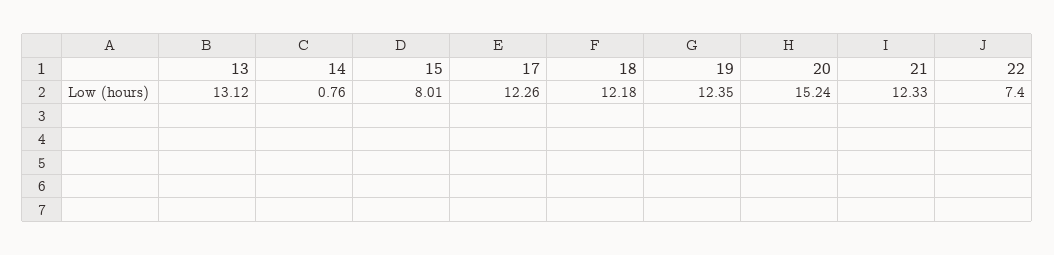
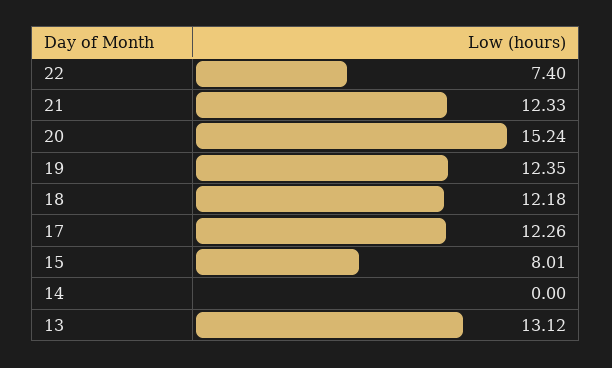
  {
    "13": 13.12,
-   "14": 0.76,
+   "14": 0,
    "15": 8.01,
    "17": 12.26,
    "18": 12.18,
    "19": 12.35,
    "20": 15.24,
    "21": 12.33,
    "22": 7.4
  }

